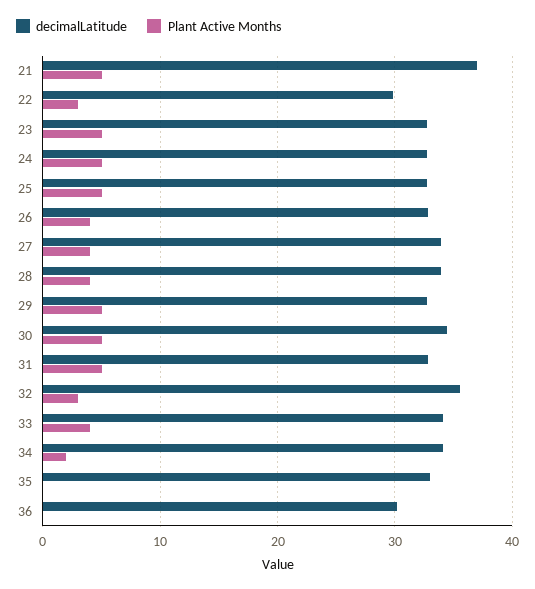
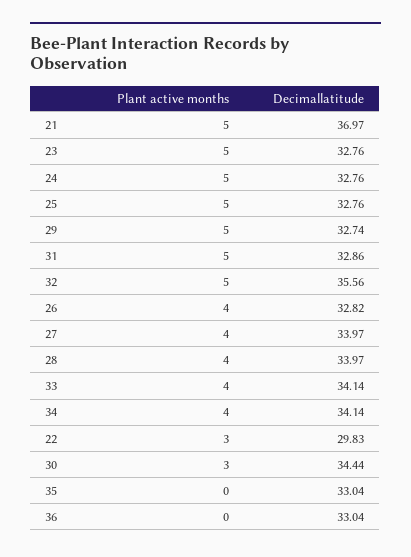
  {
    "decimalLatitude": {
      "21": 36.97,
      "22": 29.83,
      "23": 32.76,
      "24": 32.76,
      "25": 32.76,
      "26": 32.82,
      "27": 33.97,
      "28": 33.97,
      "29": 32.74,
      "30": 34.44,
      "31": 32.86,
      "32": 35.56,
      "33": 34.14,
      "34": 34.14,
      "35": 33.04,
-     "36": 30
+     "36": 33.04
    },
    "Plant Active Months": {
      "21": 5,
      "22": 3,
      "23": 5,
      "24": 5,
      "25": 5,
      "26": 4,
      "27": 4,
      "28": 4,
      "29": 5,
-     "30": 5,
+     "30": 3,
      "31": 5,
-     "32": 3,
+     "32": 5,
      "33": 4,
-     "34": 2,
+     "34": 4,
      "35": 0,
      "36": 0
    }
  }

